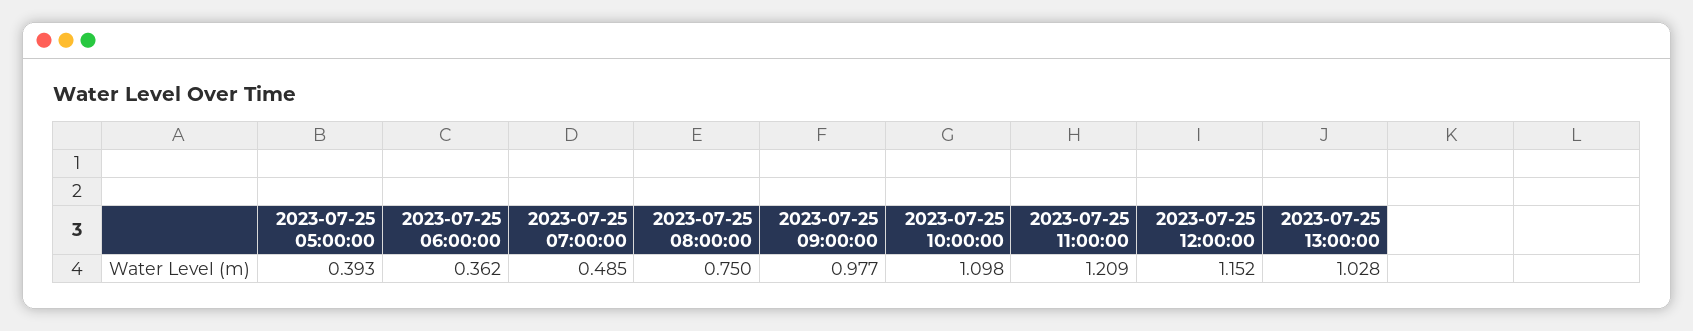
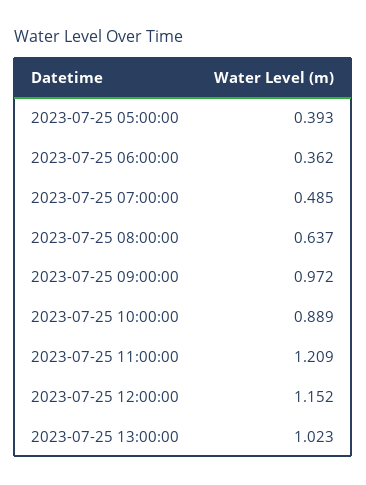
  {
    "2023-07-25 05:00:00": 0.393,
    "2023-07-25 06:00:00": 0.362,
    "2023-07-25 07:00:00": 0.485,
-   "2023-07-25 08:00:00": 0.75,
+   "2023-07-25 08:00:00": 0.637,
-   "2023-07-25 09:00:00": 0.977,
+   "2023-07-25 09:00:00": 0.972,
-   "2023-07-25 10:00:00": 1.098,
+   "2023-07-25 10:00:00": 0.889,
    "2023-07-25 11:00:00": 1.209,
    "2023-07-25 12:00:00": 1.152,
-   "2023-07-25 13:00:00": 1.028
+   "2023-07-25 13:00:00": 1.023
  }

